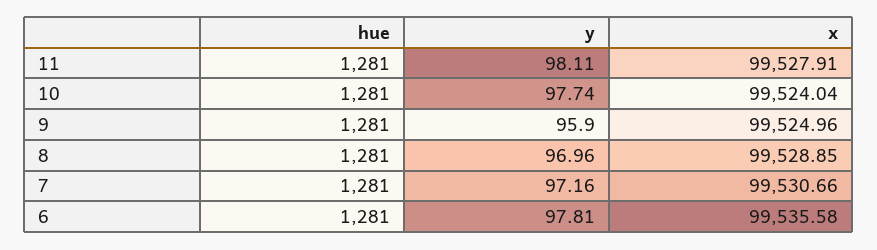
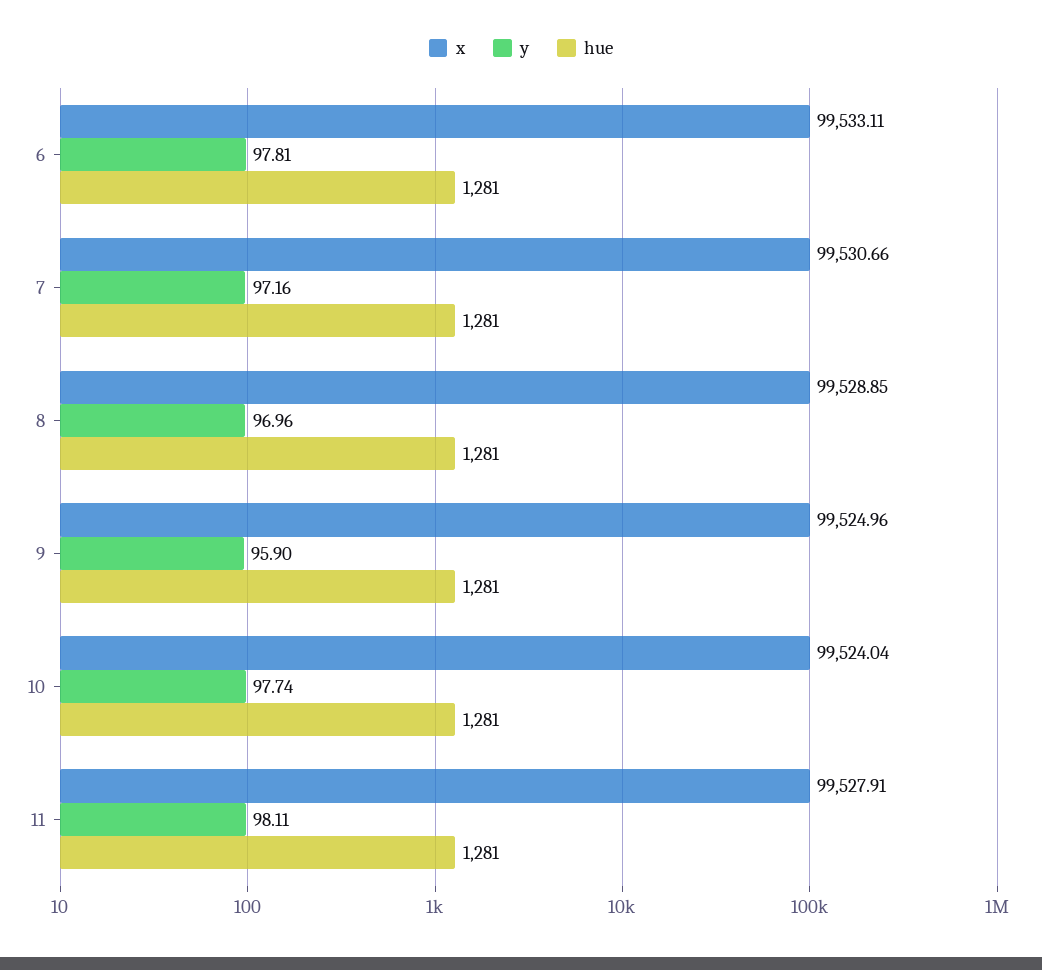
  {
    "hue": {
      "11": 1281,
      "10": 1281,
      "9": 1281,
      "8": 1281,
      "7": 1281,
      "6": 1281
    },
    "y": {
      "11": 98.11,
      "10": 97.74,
      "9": 95.9,
      "8": 96.96,
      "7": 97.16,
      "6": 97.81
    },
    "x": {
      "11": 99527.91,
      "10": 99524.04,
      "9": 99524.96,
      "8": 99528.85,
      "7": 99530.66,
-     "6": 99535.58
+     "6": 99533.11
    }
  }

